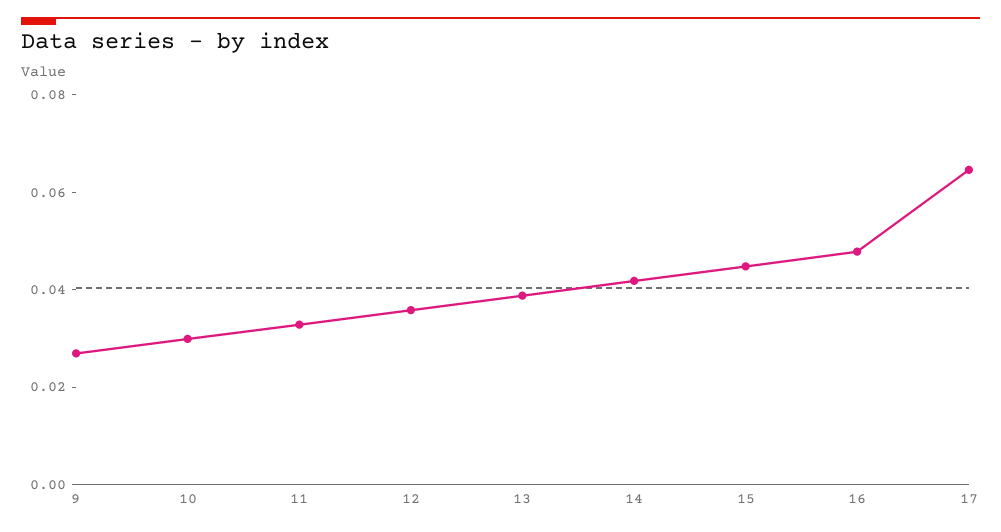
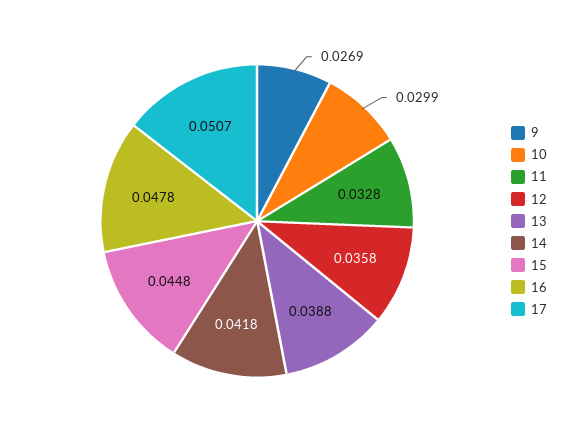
  {
    "9": 0.0269,
    "10": 0.0299,
    "11": 0.0328,
    "12": 0.0358,
    "13": 0.0388,
    "14": 0.0418,
    "15": 0.0448,
    "16": 0.0478,
-   "17": 0.065
+   "17": 0.0507
  }

